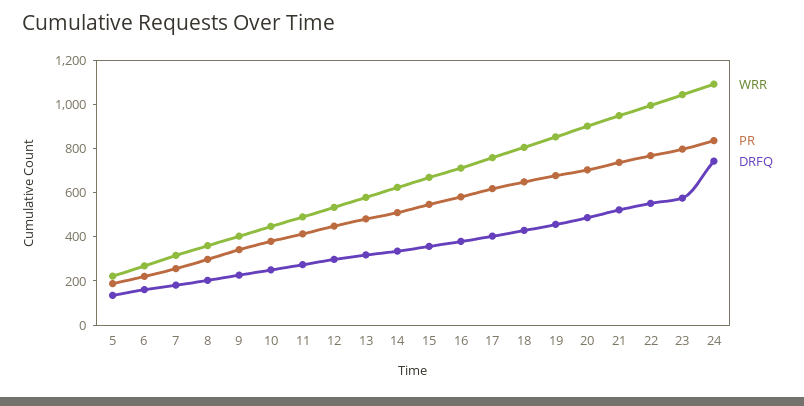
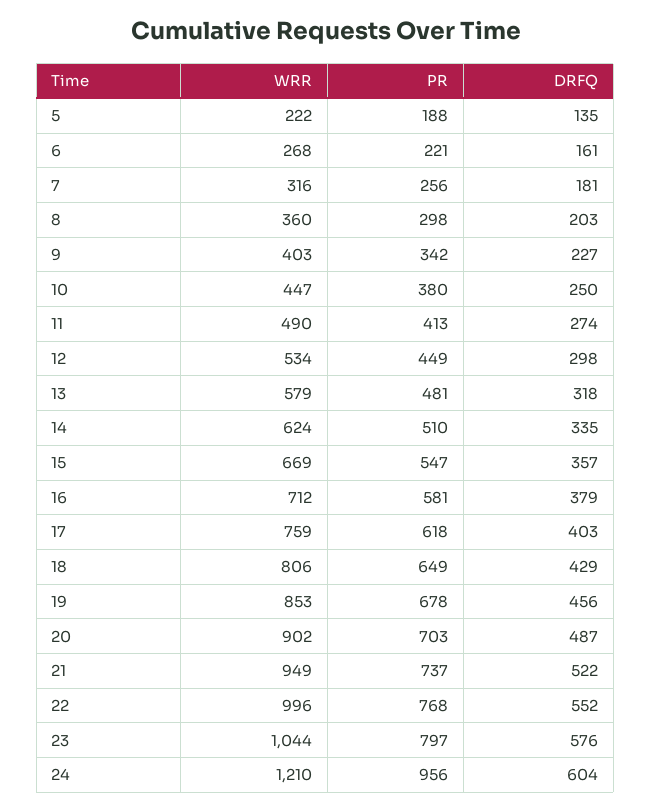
  {
    "WRR": {
      "5": 222,
      "6": 268,
      "7": 316,
      "8": 360,
      "9": 403,
      "10": 447,
      "11": 490,
      "12": 534,
      "13": 579,
      "14": 624,
      "15": 669,
      "16": 712,
      "17": 759,
      "18": 806,
      "19": 853,
      "20": 902,
      "21": 949,
      "22": 996,
      "23": 1044,
-     "24": 1100
+     "24": 1210
    },
    "PR": {
      "5": 188,
      "6": 221,
      "7": 256,
      "8": 298,
      "9": 342,
      "10": 380,
      "11": 413,
      "12": 449,
      "13": 481,
      "14": 510,
      "15": 547,
      "16": 581,
      "17": 618,
      "18": 649,
      "19": 678,
      "20": 703,
      "21": 737,
      "22": 768,
      "23": 797,
-     "24": 850
+     "24": 956
    },
    "DRFQ": {
      "5": 135,
      "6": 161,
      "7": 181,
      "8": 203,
      "9": 227,
      "10": 250,
      "11": 274,
      "12": 298,
      "13": 318,
      "14": 335,
      "15": 357,
      "16": 379,
      "17": 403,
      "18": 429,
      "19": 456,
      "20": 487,
      "21": 522,
      "22": 552,
      "23": 576,
-     "24": 750
+     "24": 604
    }
  }

